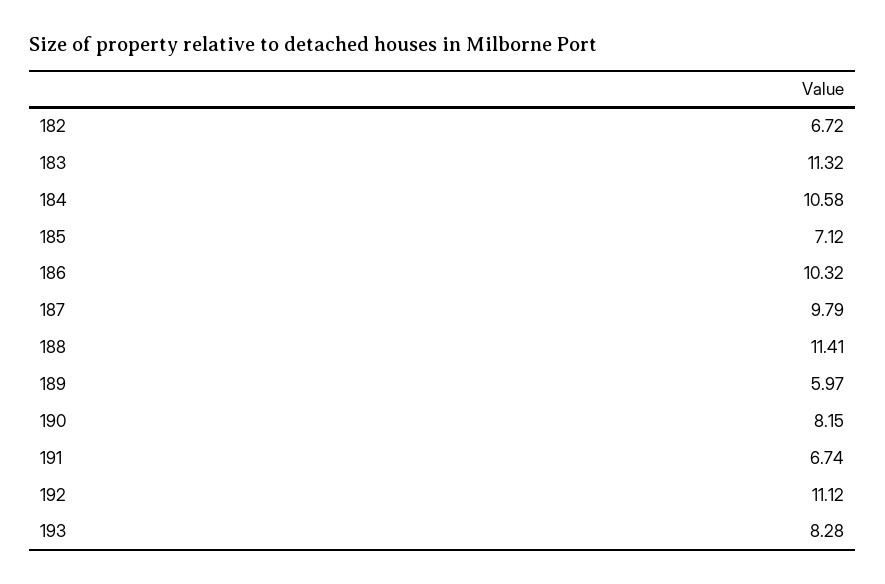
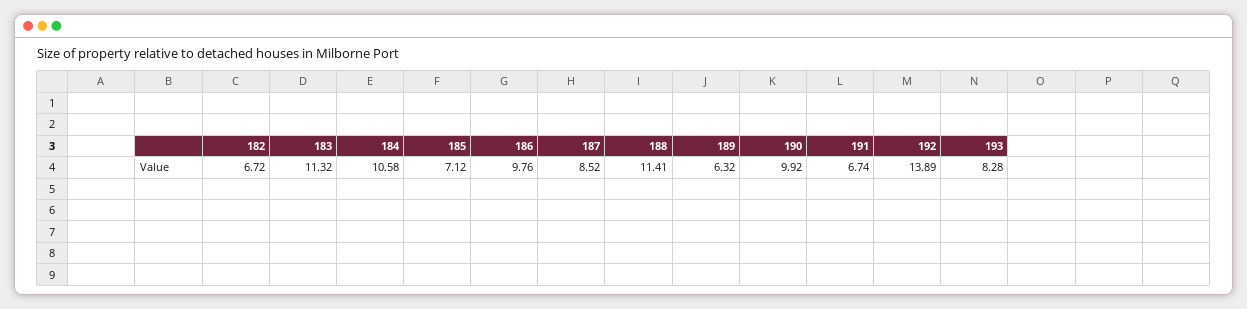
  {
    "182": 6.72,
    "183": 11.32,
    "184": 10.58,
    "185": 7.12,
-   "186": 10.32,
+   "186": 9.76,
-   "187": 9.79,
+   "187": 8.52,
    "188": 11.41,
-   "189": 5.97,
+   "189": 6.32,
-   "190": 8.15,
+   "190": 9.92,
    "191": 6.74,
-   "192": 11.12,
+   "192": 13.89,
    "193": 8.28
  }

